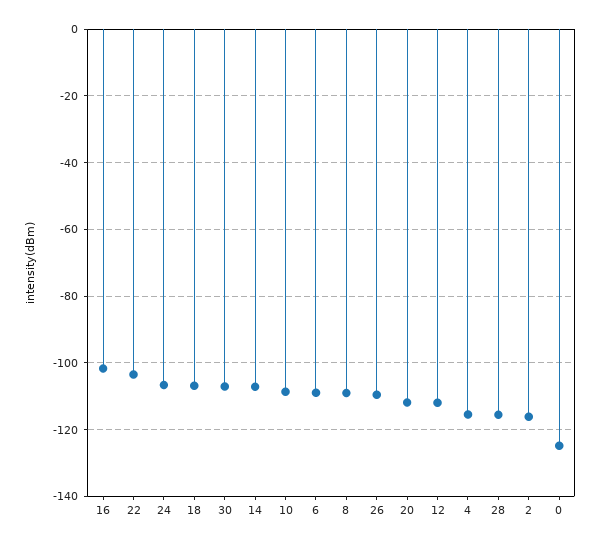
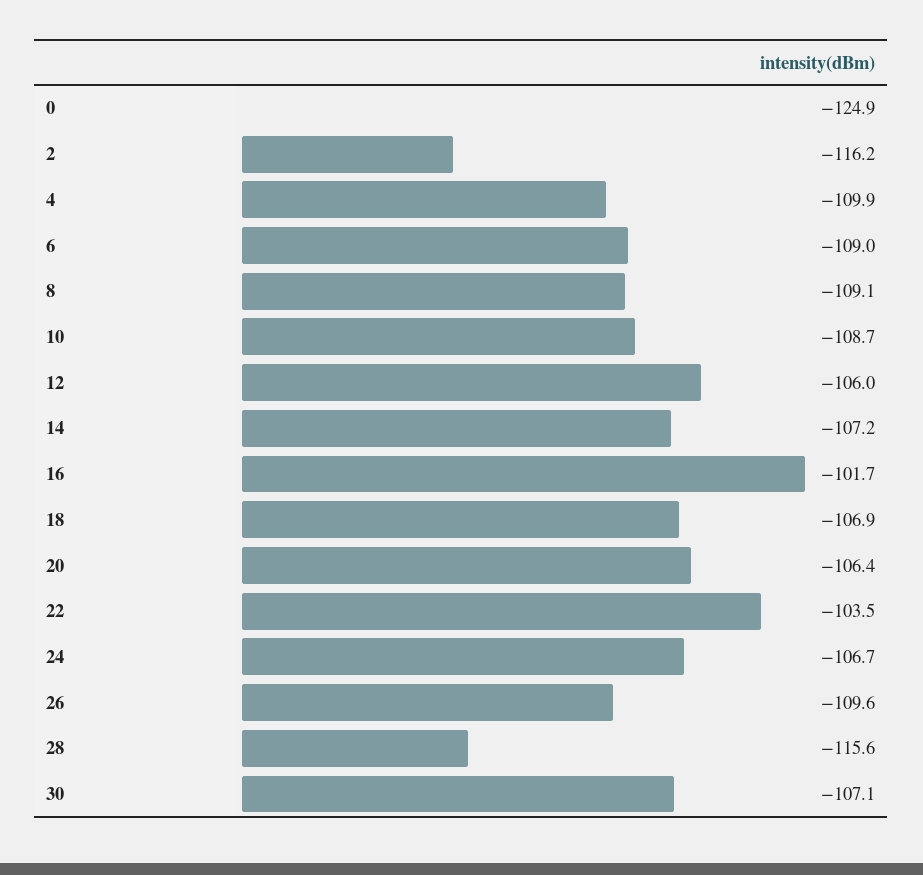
  {
    "16": -101.7,
    "22": -103.5,
    "24": -106.7,
    "18": -106.9,
    "30": -107.1,
    "14": -107.2,
    "10": -108.7,
    "6": -109,
    "8": -109.1,
    "26": -109.6,
-   "20": -112,
+   "20": -106.4,
-   "12": -112,
+   "12": -106,
-   "4": -116,
+   "4": -109.9,
    "28": -115.6,
    "2": -116.2,
    "0": -124.9
  }

